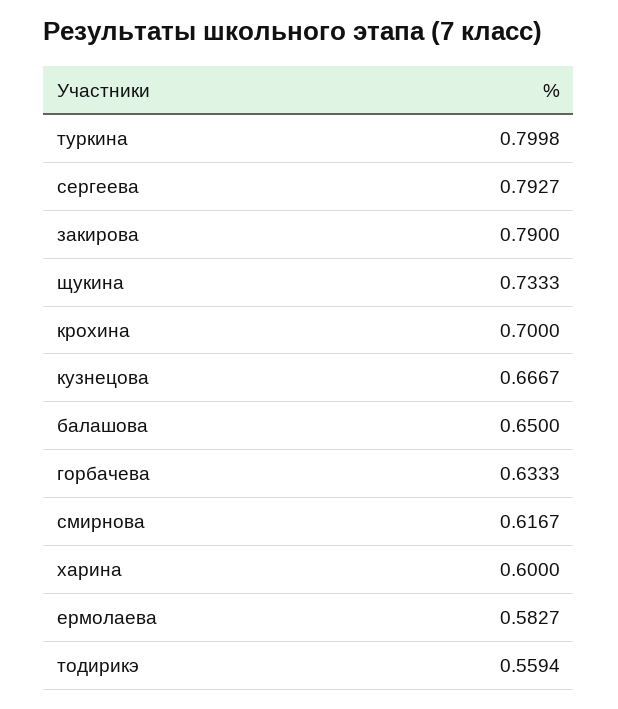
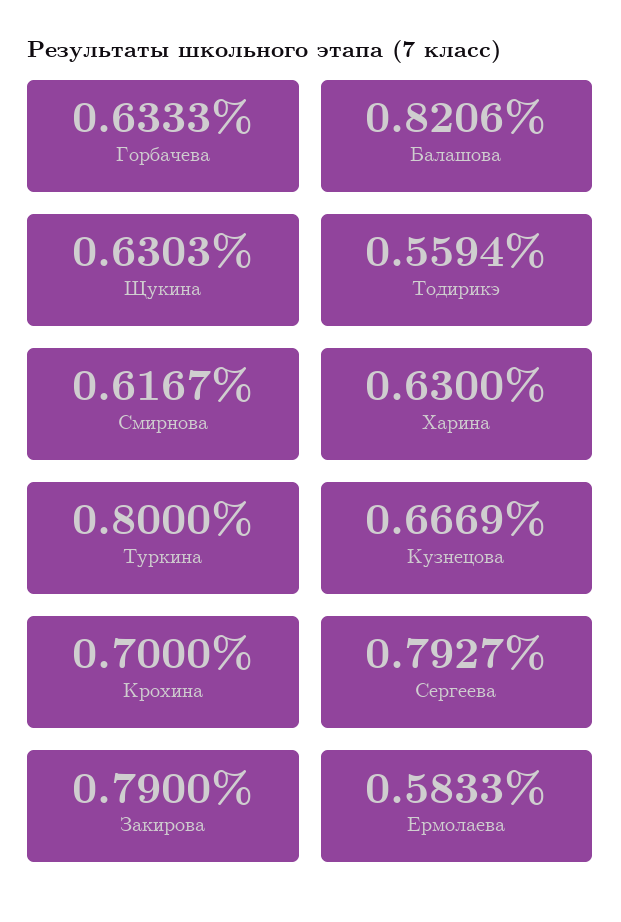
  {
-   "туркина": 0.7998,
+   "туркина": 0.8,
    "сергеева": 0.7927,
    "закирова": 0.79,
-   "щукина": 0.7333,
+   "щукина": 0.6303,
    "крохина": 0.7,
-   "кузнецова": 0.6667,
+   "кузнецова": 0.6669,
-   "балашова": 0.65,
+   "балашова": 0.8206,
    "горбачева": 0.6333,
    "смирнова": 0.6167,
-   "харина": 0.6,
+   "харина": 0.63,
-   "ермолаева": 0.5827,
+   "ермолаева": 0.5833,
    "тодирикэ": 0.5594
  }

